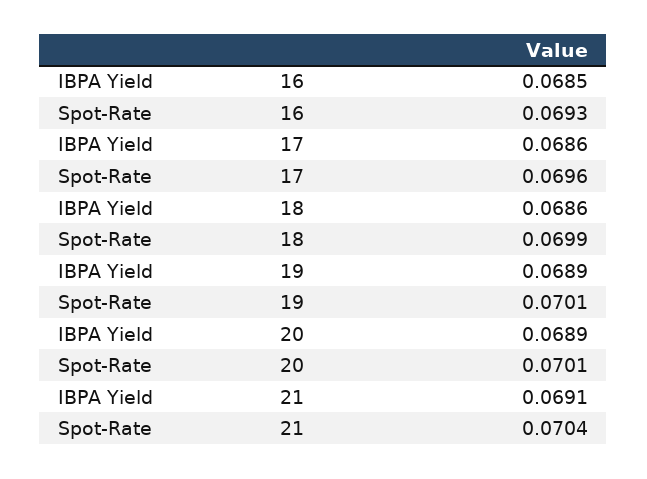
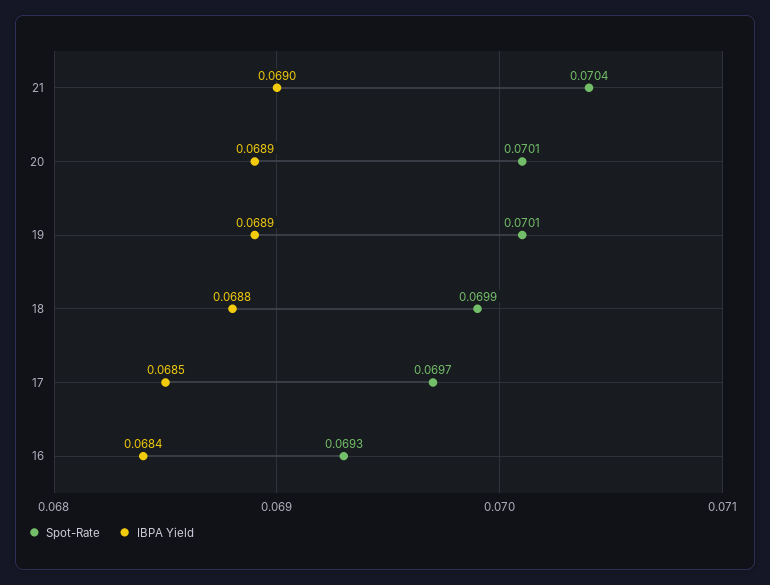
  {
    "IBPA Yield": {
-     "16": 0.0685,
+     "16": 0.0684,
-     "17": 0.0686,
+     "17": 0.0685,
-     "18": 0.0686,
+     "18": 0.0688,
      "19": 0.0689,
      "20": 0.0689,
-     "21": 0.0691
+     "21": 0.069
    },
    "Spot-Rate": {
      "16": 0.0693,
-     "17": 0.0696,
+     "17": 0.0697,
      "18": 0.0699,
      "19": 0.0701,
      "20": 0.0701,
      "21": 0.0704
    }
  }

